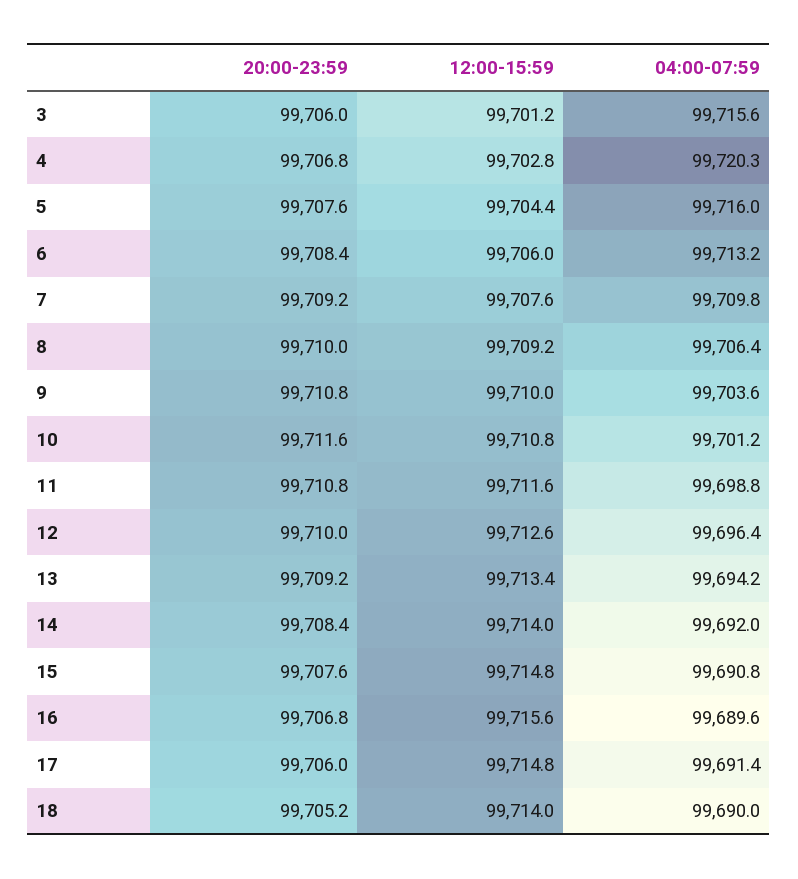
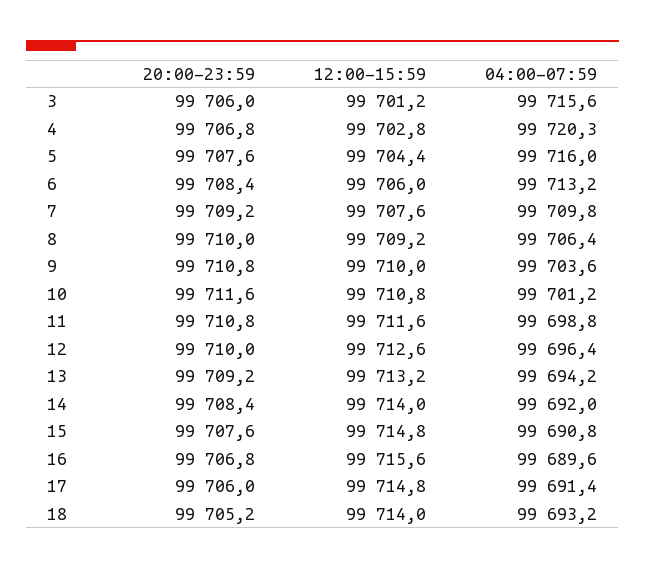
  {
    "20:00-23:59": {
      "3": 99706,
      "4": 99706.8,
      "5": 99707.6,
      "6": 99708.4,
      "7": 99709.2,
      "8": 99710,
      "9": 99710.8,
      "10": 99711.6,
      "11": 99710.8,
      "12": 99710,
      "13": 99709.2,
      "14": 99708.4,
      "15": 99707.6,
      "16": 99706.8,
      "17": 99706,
      "18": 99705.2
    },
    "12:00-15:59": {
      "3": 99701.2,
      "4": 99702.8,
      "5": 99704.4,
      "6": 99706,
      "7": 99707.6,
      "8": 99709.2,
      "9": 99710,
      "10": 99710.8,
      "11": 99711.6,
      "12": 99712.6,
-     "13": 99713.4,
+     "13": 99713.2,
      "14": 99714,
      "15": 99714.8,
      "16": 99715.6,
      "17": 99714.8,
      "18": 99714
    },
    "04:00-07:59": {
      "3": 99715.6,
      "4": 99720.3,
      "5": 99716,
      "6": 99713.2,
      "7": 99709.8,
      "8": 99706.4,
      "9": 99703.6,
      "10": 99701.2,
      "11": 99698.8,
      "12": 99696.4,
      "13": 99694.2,
      "14": 99692,
      "15": 99690.8,
      "16": 99689.6,
      "17": 99691.4,
-     "18": 99690
+     "18": 99693.2
    }
  }

